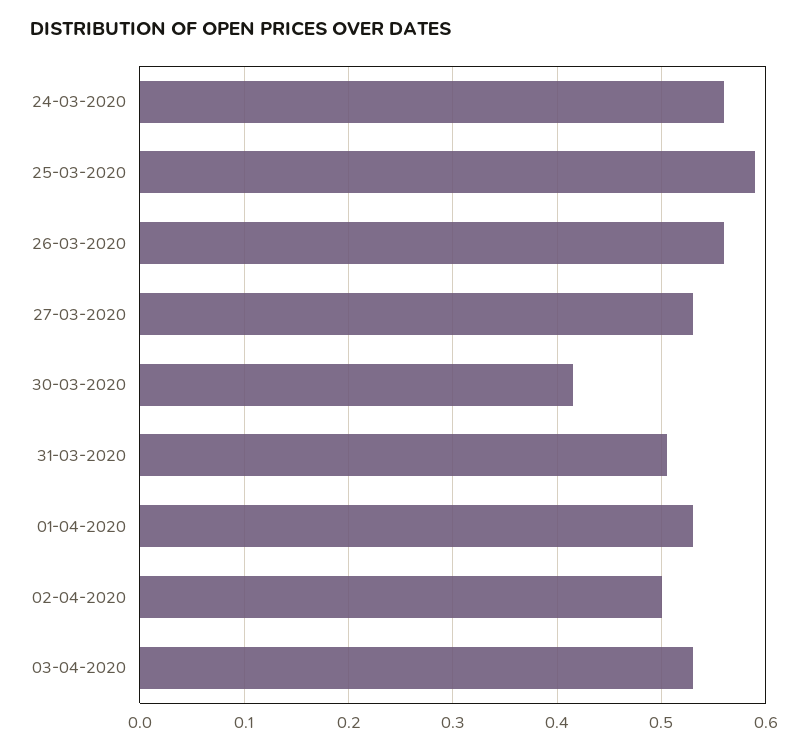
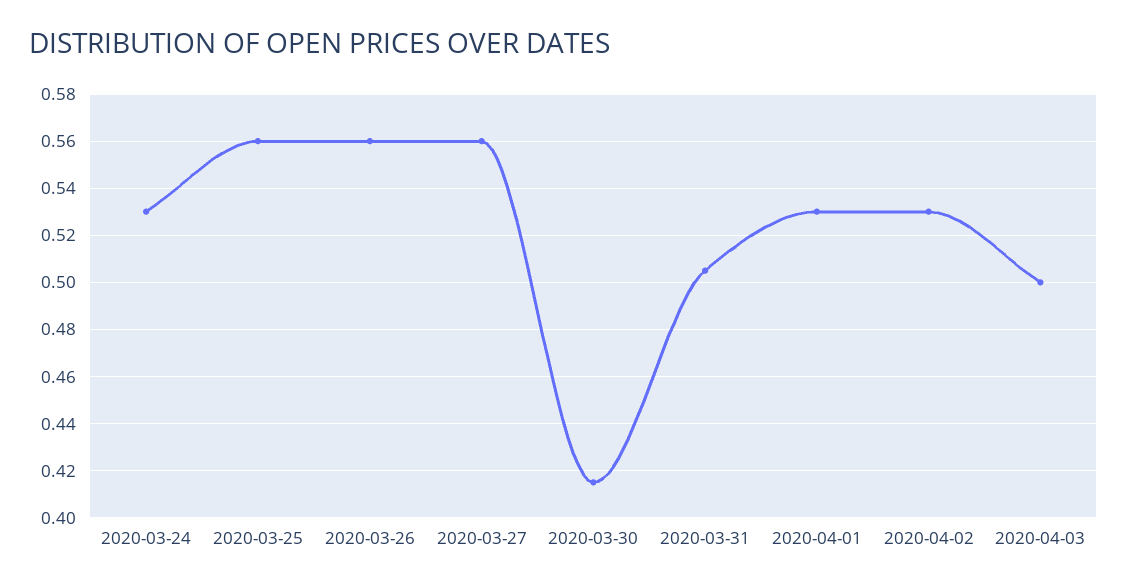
  {
-   "24-03-2020": 0.56,
+   "24-03-2020": 0.53,
-   "25-03-2020": 0.59,
+   "25-03-2020": 0.56,
    "26-03-2020": 0.56,
-   "27-03-2020": 0.53,
+   "27-03-2020": 0.56,
    "30-03-2020": 0.415,
    "31-03-2020": 0.505,
    "01-04-2020": 0.53,
-   "02-04-2020": 0.5,
+   "02-04-2020": 0.53,
-   "03-04-2020": 0.53
+   "03-04-2020": 0.5
  }

